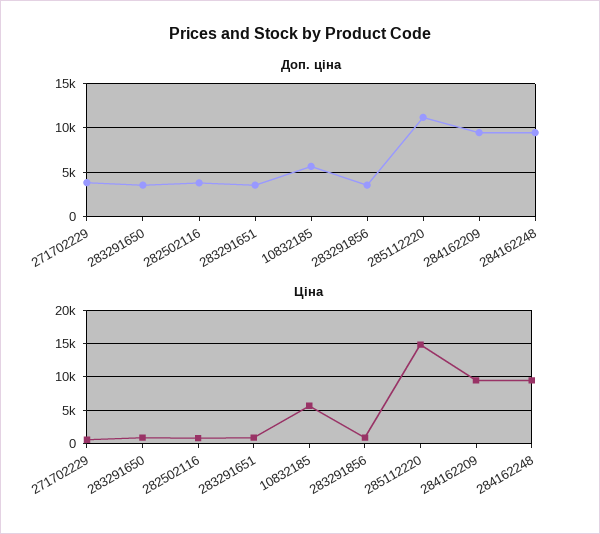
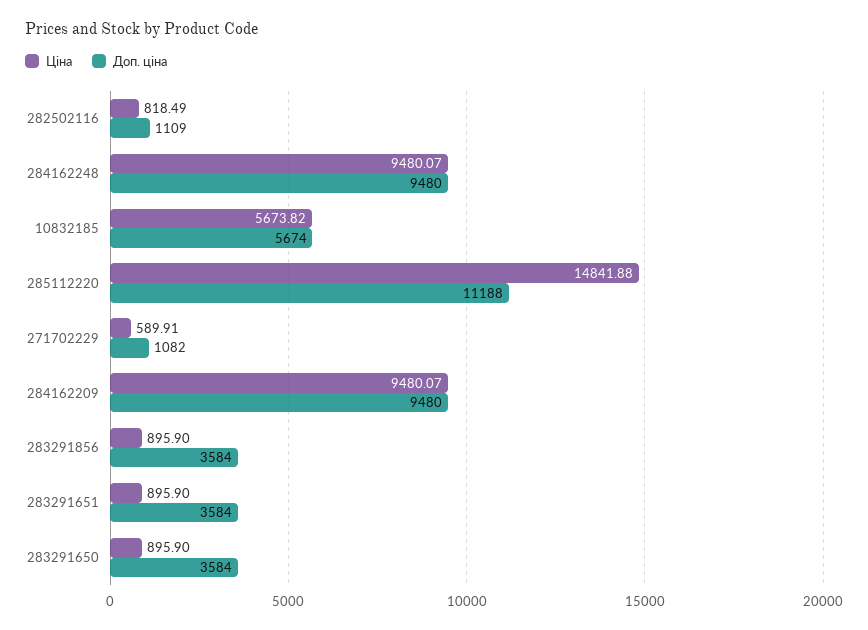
  {
    "Доп. ціна": {
-     "271702229": 4000,
+     "271702229": 1082,
      "283291650": 3584,
-     "282502116": 4000,
+     "282502116": 1109,
      "283291651": 3584,
      "10832185": 5674,
      "283291856": 3584,
      "285112220": 11188,
      "284162209": 9480,
      "284162248": 9480
    },
    "Ціна": {
      "271702229": 589.91,
      "283291650": 895.9,
      "282502116": 818.49,
      "283291651": 895.9,
      "10832185": 5673.82,
      "283291856": 895.9,
      "285112220": 14841.88,
      "284162209": 9480.07,
      "284162248": 9480.07
    }
  }

